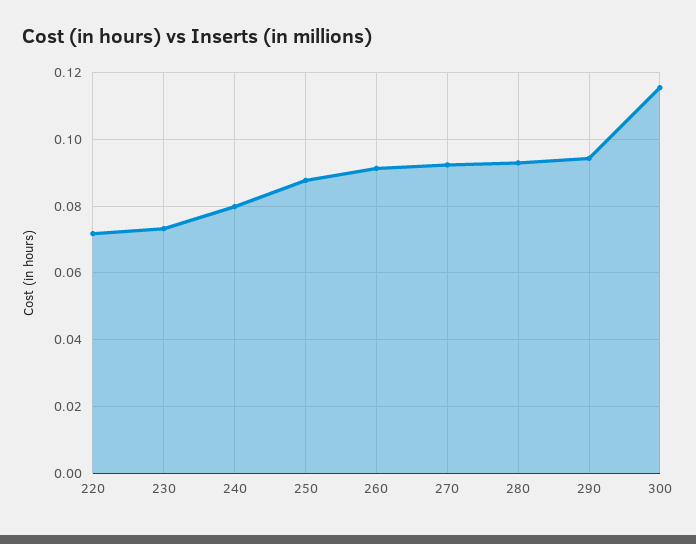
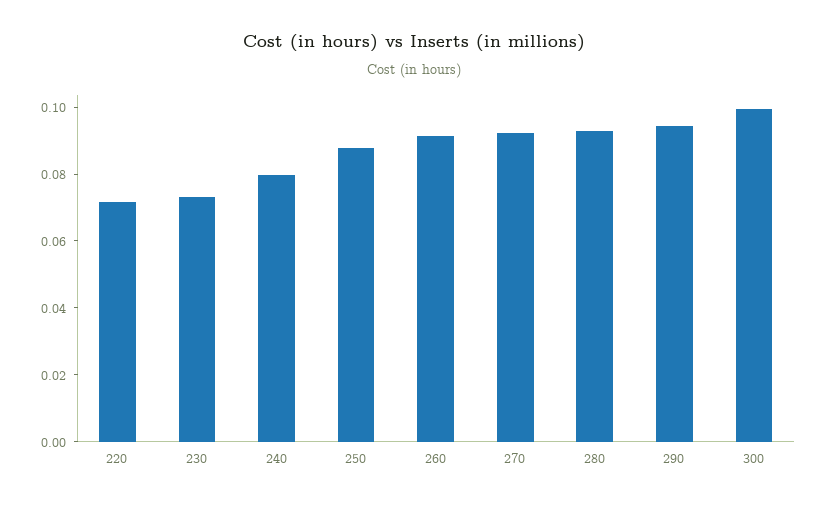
  {
    "220": 0.072,
    "230": 0.074,
    "240": 0.08,
    "250": 0.088,
    "260": 0.092,
    "270": 0.092,
    "280": 0.092,
    "290": 0.094,
-   "300": 0.116
+   "300": 0.1
  }

